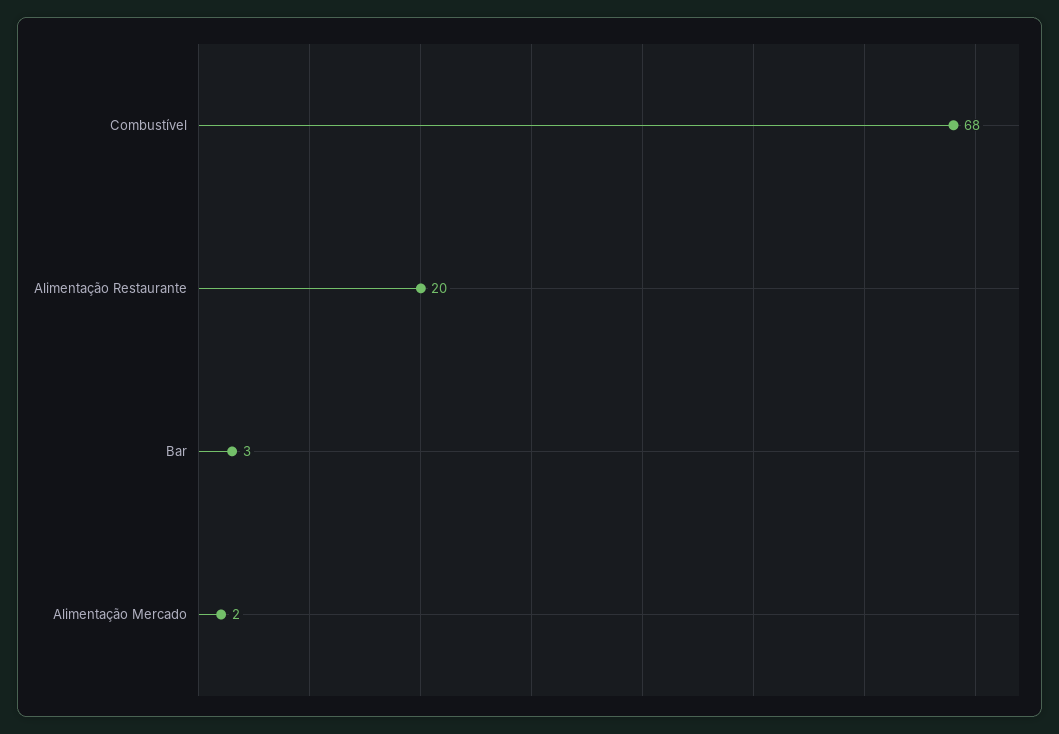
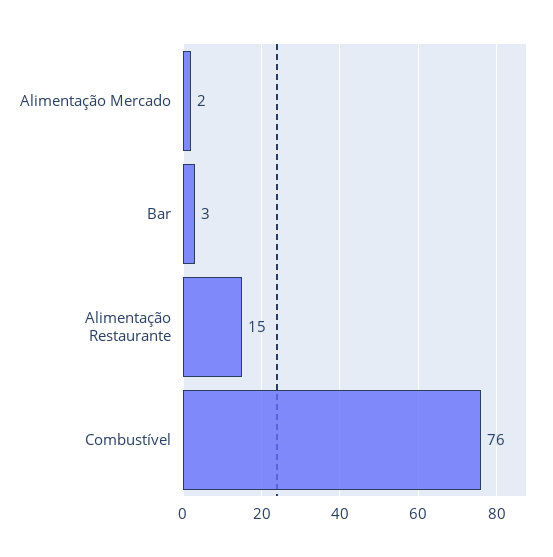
  {
-   "Combustível": 68,
+   "Combustível": 76,
-   "Alimentação Restaurante": 20,
+   "Alimentação Restaurante": 15,
    "Bar": 3,
    "Alimentação Mercado": 2
  }

